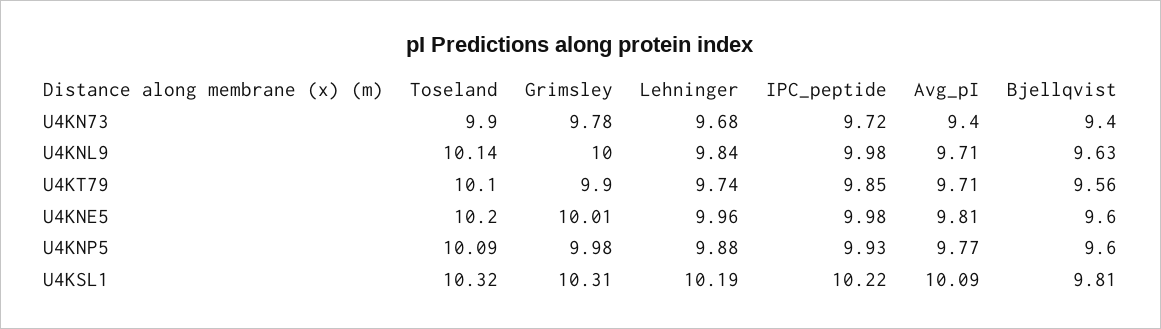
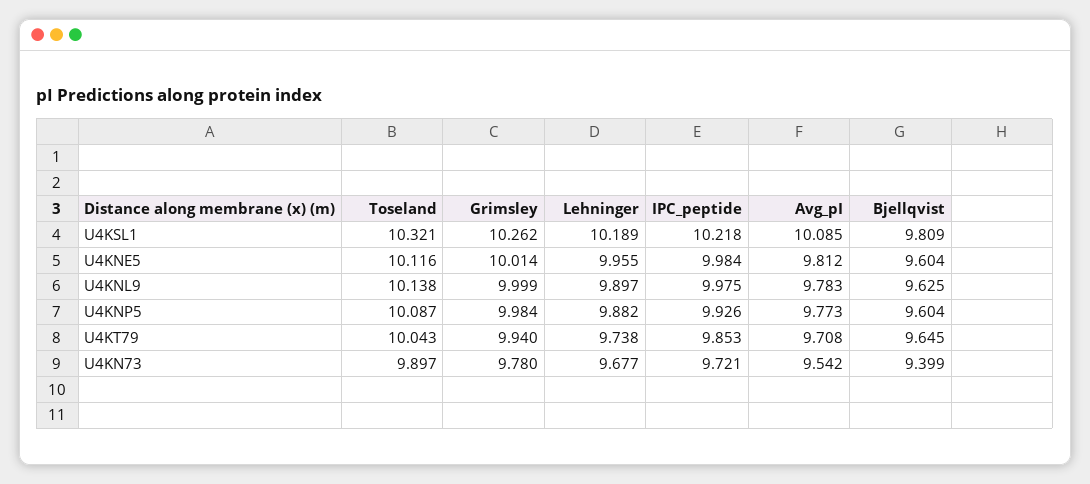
  {
    "Toseland": {
      "U4KN73": 9.897,
      "U4KNL9": 10.138,
-     "U4KT79": 10.1,
+     "U4KT79": 10.043,
-     "U4KNE5": 10.2,
+     "U4KNE5": 10.116,
      "U4KNP5": 10.087,
      "U4KSL1": 10.321
    },
    "Grimsley": {
      "U4KN73": 9.78,
      "U4KNL9": 9.999,
-     "U4KT79": 9.9,
+     "U4KT79": 9.94,
      "U4KNE5": 10.014,
      "U4KNP5": 9.984,
-     "U4KSL1": 10.31
+     "U4KSL1": 10.262
    },
    "Lehninger": {
      "U4KN73": 9.677,
-     "U4KNL9": 9.84,
+     "U4KNL9": 9.897,
      "U4KT79": 9.738,
      "U4KNE5": 9.955,
      "U4KNP5": 9.882,
      "U4KSL1": 10.189
    },
    "IPC_peptide": {
      "U4KN73": 9.721,
      "U4KNL9": 9.975,
      "U4KT79": 9.853,
      "U4KNE5": 9.984,
      "U4KNP5": 9.926,
      "U4KSL1": 10.218
    },
    "Avg_pI": {
-     "U4KN73": 9.4,
+     "U4KN73": 9.542,
-     "U4KNL9": 9.71,
+     "U4KNL9": 9.783,
      "U4KT79": 9.708,
      "U4KNE5": 9.812,
      "U4KNP5": 9.773,
      "U4KSL1": 10.085
    },
    "Bjellqvist": {
      "U4KN73": 9.399,
      "U4KNL9": 9.625,
-     "U4KT79": 9.56,
+     "U4KT79": 9.645,
      "U4KNE5": 9.604,
      "U4KNP5": 9.604,
      "U4KSL1": 9.809
    }
  }

